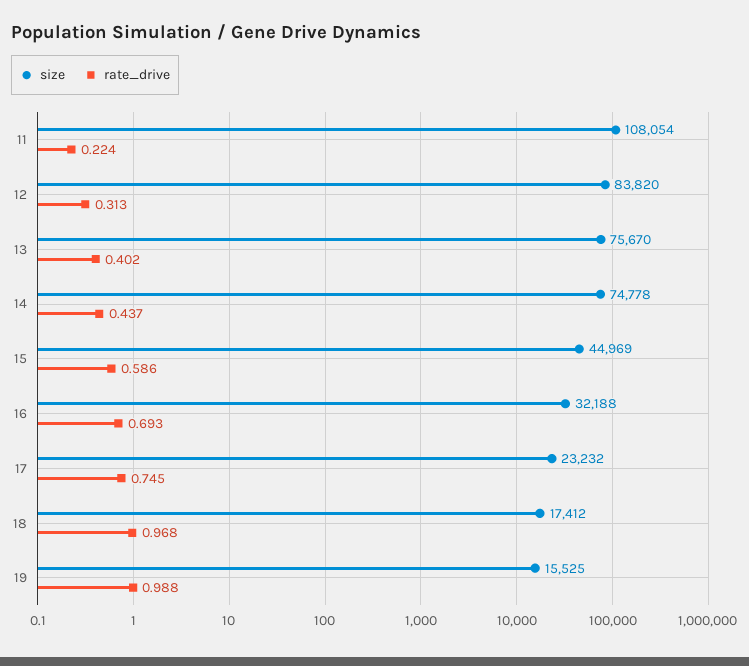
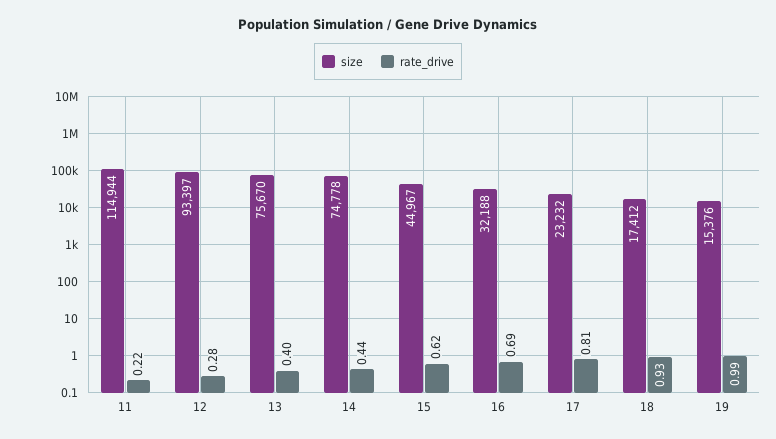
  {
    "size": {
-     "11": 108054,
+     "11": 114944,
-     "12": 83820,
+     "12": 93397,
      "13": 75670,
      "14": 74778,
-     "15": 44969,
+     "15": 44967,
      "16": 32188,
      "17": 23232,
      "18": 17412,
-     "19": 15525
+     "19": 15376
    },
    "rate_drive": {
      "11": 0.224,
-     "12": 0.313,
+     "12": 0.28,
      "13": 0.402,
      "14": 0.437,
-     "15": 0.586,
+     "15": 0.62,
      "16": 0.693,
-     "17": 0.745,
+     "17": 0.81,
-     "18": 0.968,
+     "18": 0.93,
      "19": 0.988
    }
  }

